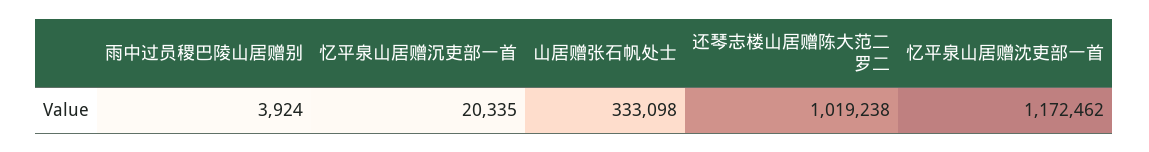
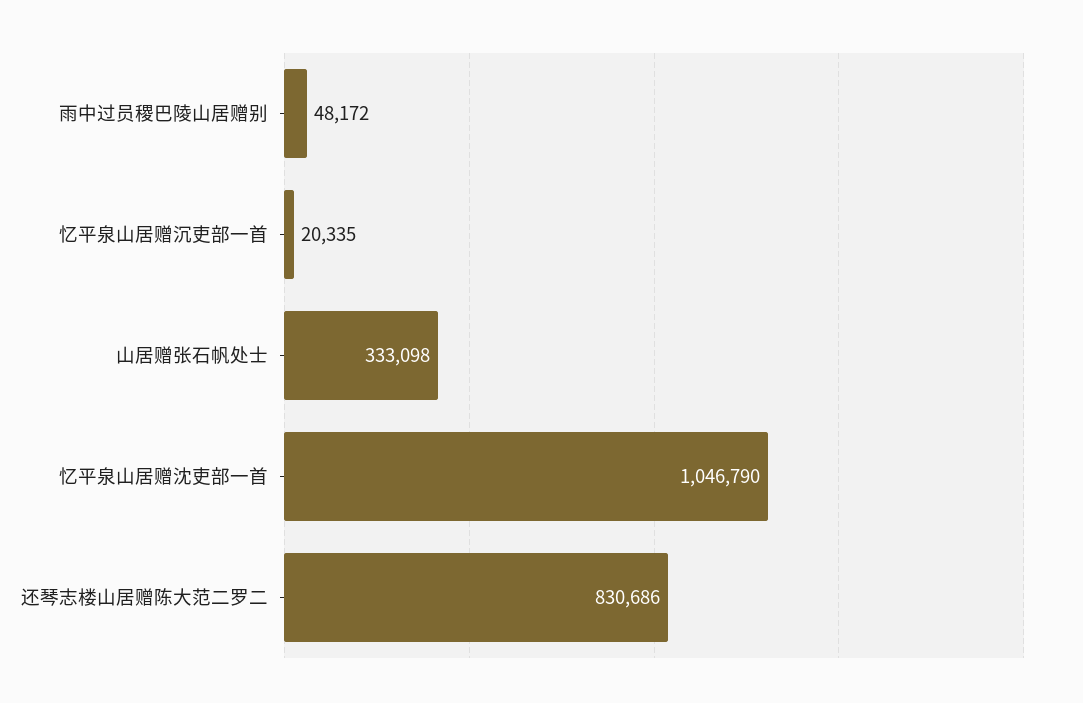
  {
-   "雨中过员稷巴陵山居赠别": 3924,
+   "雨中过员稷巴陵山居赠别": 48172,
    "忆平泉山居赠沉吏部一首": 20335,
    "山居赠张石帆处士": 333098,
-   "还琴志楼山居赠陈大范二罗二": 1019238,
+   "还琴志楼山居赠陈大范二罗二": 830686,
-   "忆平泉山居赠沈吏部一首": 1172462
+   "忆平泉山居赠沈吏部一首": 1046790
  }

